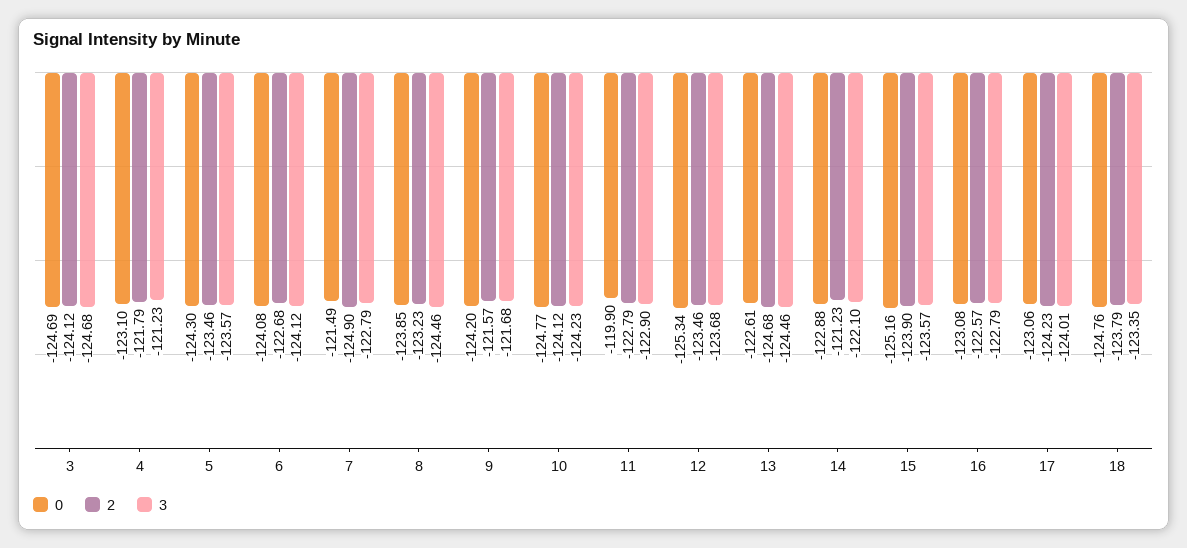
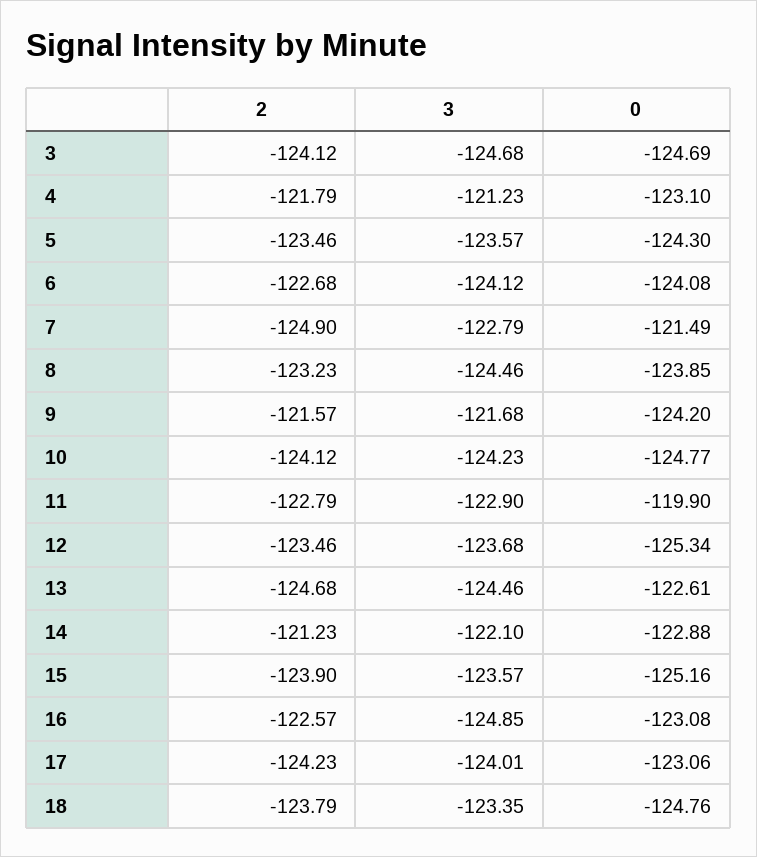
  {
    "0": {
      "3": -124.69,
      "4": -123.1,
      "5": -124.3,
      "6": -124.08,
      "7": -121.49,
      "8": -123.85,
      "9": -124.2,
      "10": -124.77,
      "11": -119.9,
      "12": -125.34,
      "13": -122.61,
      "14": -122.88,
      "15": -125.16,
      "16": -123.08,
      "17": -123.06,
      "18": -124.76
    },
    "2": {
      "3": -124.12,
      "4": -121.79,
      "5": -123.46,
      "6": -122.68,
      "7": -124.9,
      "8": -123.23,
      "9": -121.57,
      "10": -124.12,
      "11": -122.79,
      "12": -123.46,
      "13": -124.68,
      "14": -121.23,
      "15": -123.9,
      "16": -122.57,
      "17": -124.23,
      "18": -123.79
    },
    "3": {
      "3": -124.68,
      "4": -121.23,
      "5": -123.57,
      "6": -124.12,
      "7": -122.79,
      "8": -124.46,
      "9": -121.68,
      "10": -124.23,
      "11": -122.9,
      "12": -123.68,
      "13": -124.46,
      "14": -122.1,
      "15": -123.57,
-     "16": -122.79,
+     "16": -124.85,
      "17": -124.01,
      "18": -123.35
    }
  }

